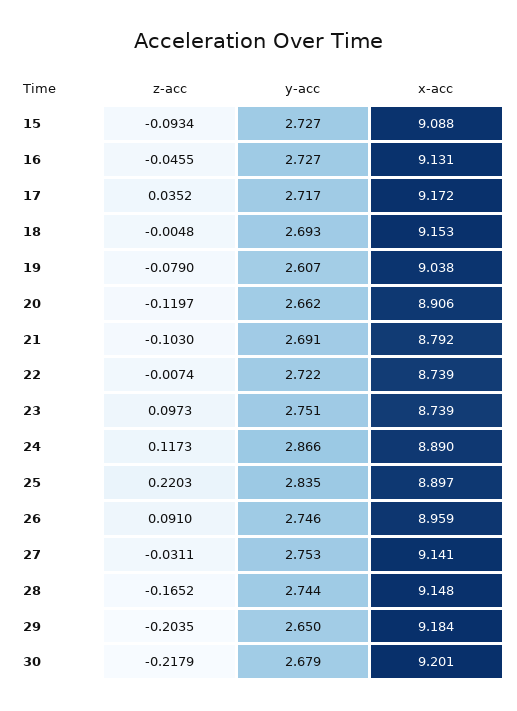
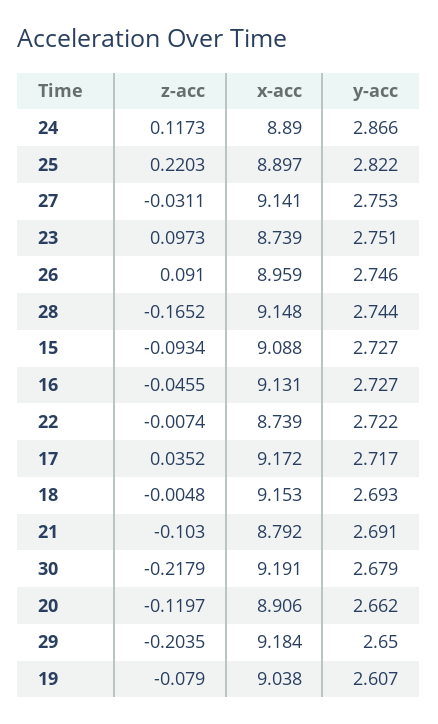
  {
    "z-acc": {
      "15": -0.0934,
      "16": -0.0455,
      "17": 0.0352,
      "18": -0.0048,
      "19": -0.079,
      "20": -0.1197,
      "21": -0.103,
      "22": -0.0074,
      "23": 0.0973,
      "24": 0.1173,
      "25": 0.2203,
      "26": 0.091,
      "27": -0.0311,
      "28": -0.1652,
      "29": -0.2035,
      "30": -0.2179
    },
    "y-acc": {
      "15": 2.727,
      "16": 2.727,
      "17": 2.717,
      "18": 2.693,
      "19": 2.607,
      "20": 2.662,
      "21": 2.691,
      "22": 2.722,
      "23": 2.751,
      "24": 2.866,
-     "25": 2.835,
+     "25": 2.822,
      "26": 2.746,
      "27": 2.753,
      "28": 2.744,
      "29": 2.65,
      "30": 2.679
    },
    "x-acc": {
      "15": 9.088,
      "16": 9.131,
      "17": 9.172,
      "18": 9.153,
      "19": 9.038,
      "20": 8.906,
      "21": 8.792,
      "22": 8.739,
      "23": 8.739,
      "24": 8.89,
      "25": 8.897,
      "26": 8.959,
      "27": 9.141,
      "28": 9.148,
      "29": 9.184,
-     "30": 9.201
+     "30": 9.191
    }
  }

